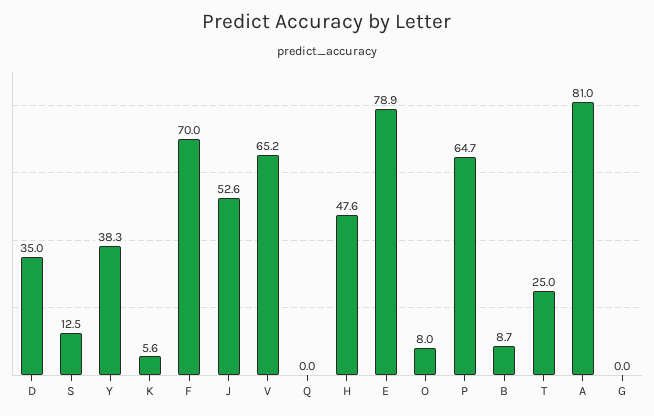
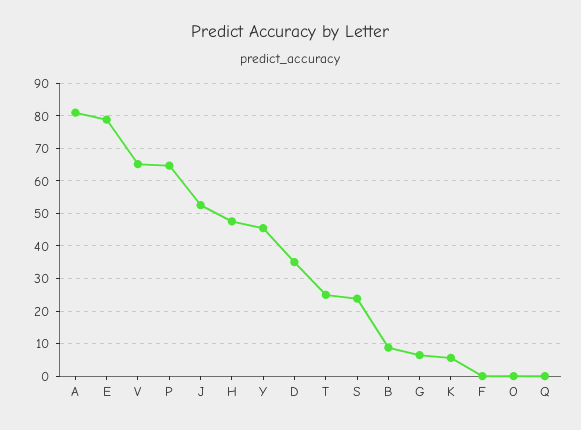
  {
    "D": 35,
-   "S": 12.5,
+   "S": 24,
-   "Y": 38.3,
+   "Y": 46,
    "K": 5.6,
-   "F": 70,
+   "F": 0,
    "J": 52.6,
    "V": 65.2,
    "Q": 0,
    "H": 47.6,
    "E": 78.9,
-   "O": 8,
+   "O": 0,
    "P": 64.7,
    "B": 8.7,
    "T": 25,
    "A": 81,
-   "G": 0
+   "G": 6
  }

